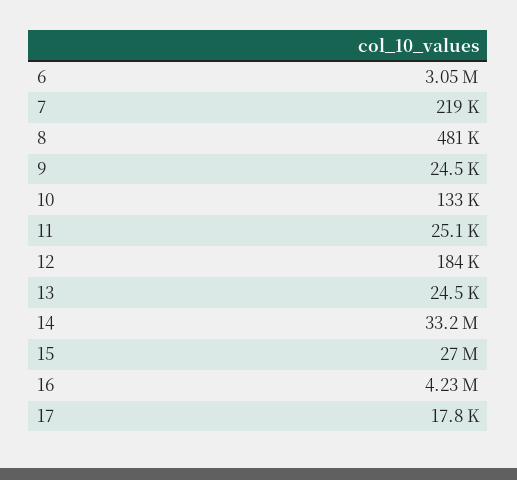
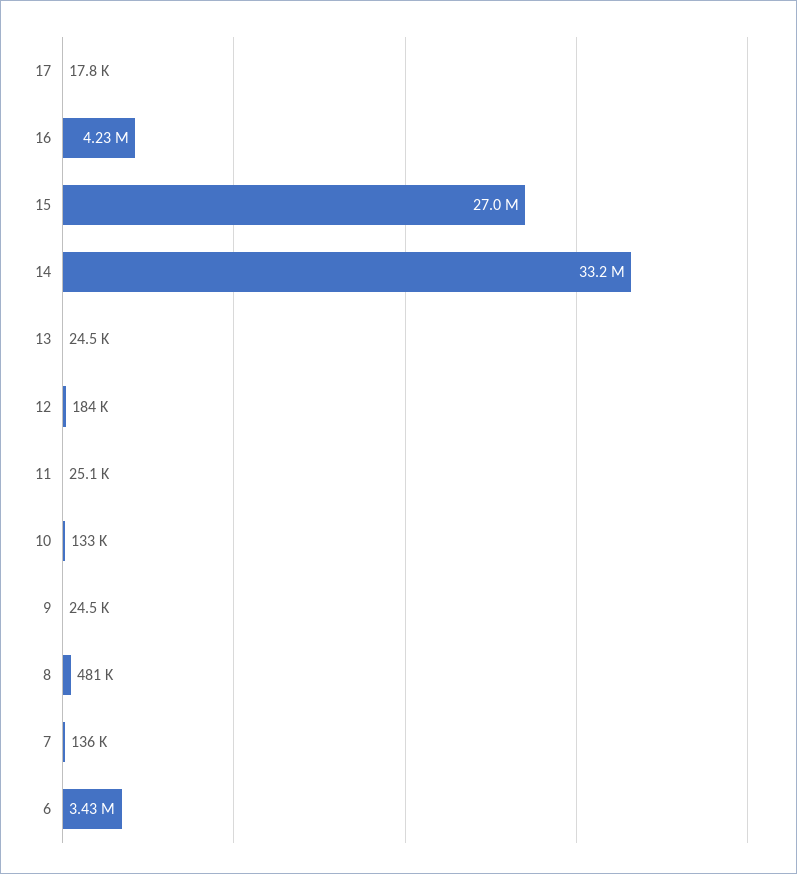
  {
-   "6": 3050000,
+   "6": 3430000,
-   "7": 219000,
+   "7": 136000,
    "8": 481000,
    "9": 24500,
    "10": 133000,
    "11": 25100,
    "12": 184000,
    "13": 24500,
    "14": 33200000,
    "15": 27000000,
    "16": 4230000,
    "17": 17800
  }

